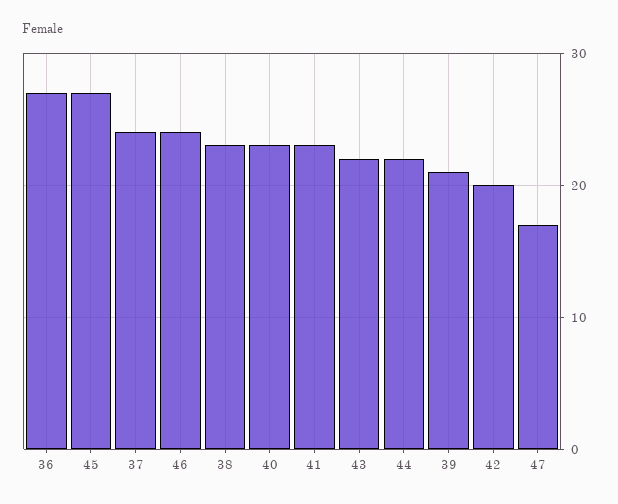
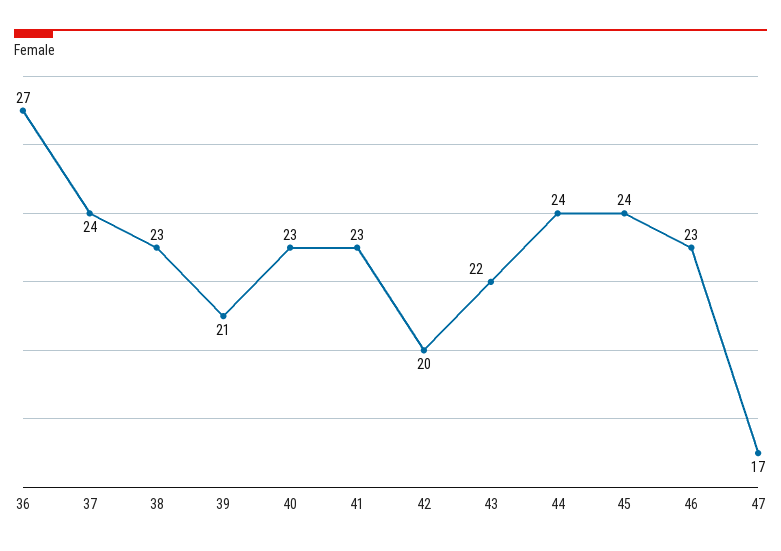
  {
    "36": 27,
-   "45": 27,
+   "45": 24,
    "37": 24,
-   "46": 24,
+   "46": 23,
    "38": 23,
    "40": 23,
    "41": 23,
    "43": 22,
-   "44": 22,
+   "44": 24,
    "39": 21,
    "42": 20,
    "47": 17
  }

